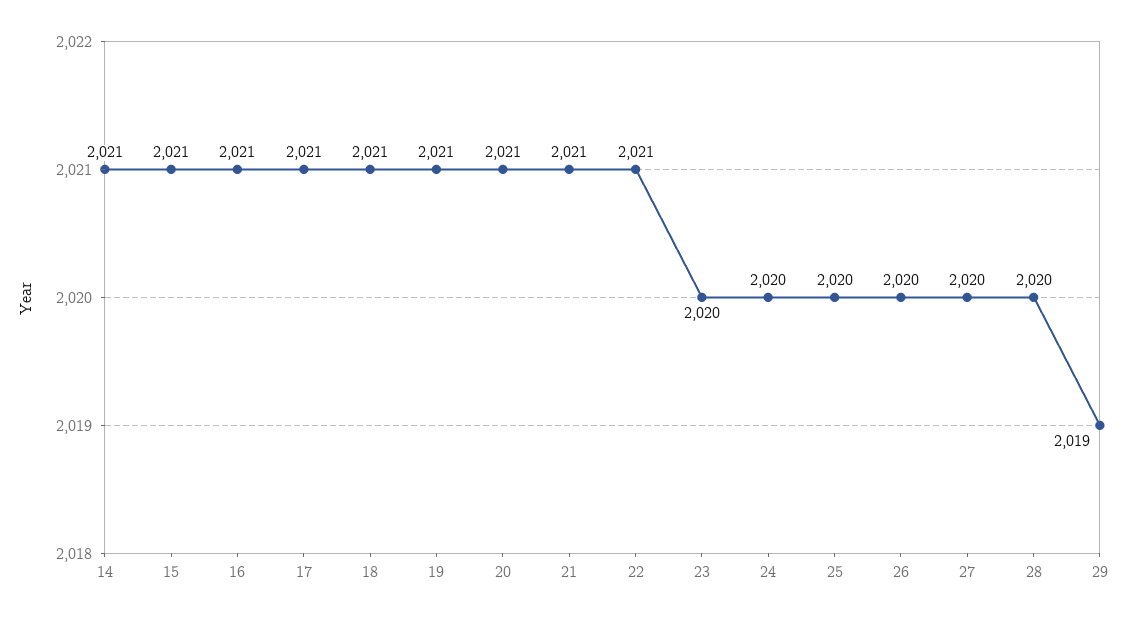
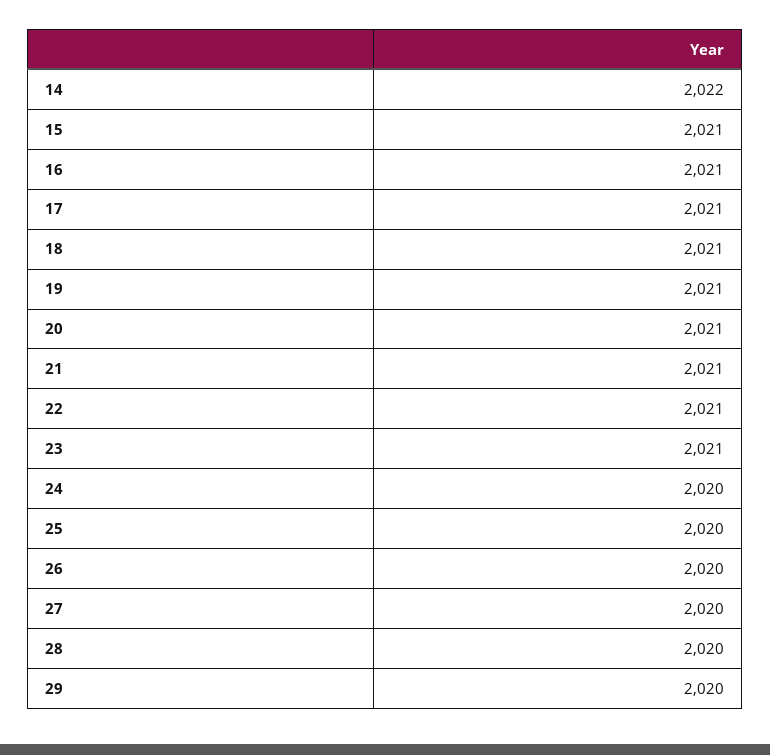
  {
-   "14": 2021,
+   "14": 2022,
    "15": 2021,
    "16": 2021,
    "17": 2021,
    "18": 2021,
    "19": 2021,
    "20": 2021,
    "21": 2021,
    "22": 2021,
-   "23": 2020,
+   "23": 2021,
    "24": 2020,
    "25": 2020,
    "26": 2020,
    "27": 2020,
    "28": 2020,
-   "29": 2019
+   "29": 2020
  }

